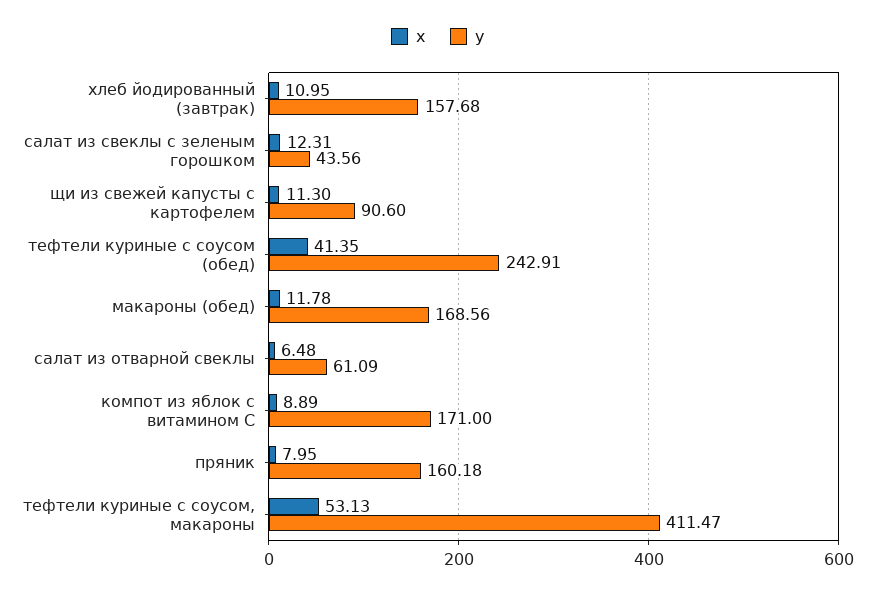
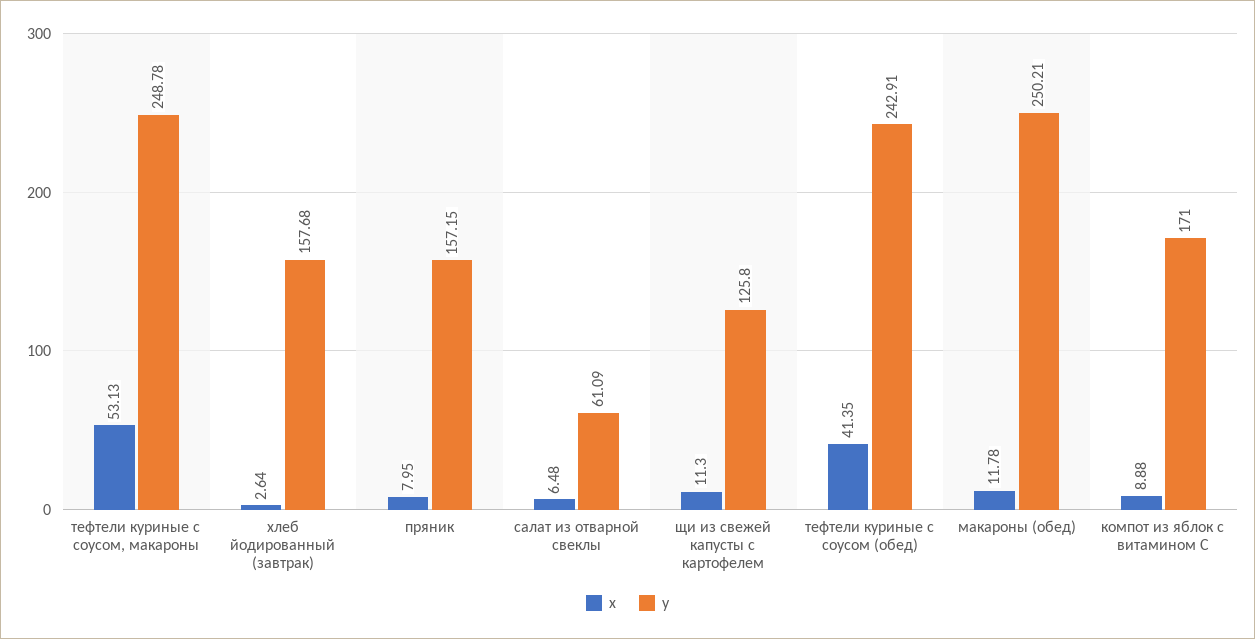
  {
    "x": {
-     "хлеб йодированный (завтрак)": 10.95,
+     "хлеб йодированный (завтрак)": 2.64,
-     "салат из свеклы с зеленым горошком": 12.31,
      "щи из свежей капусты с картофелем": 11.3,
      "тефтели куриные с соусом (обед)": 41.35,
      "макароны (обед)": 11.78,
      "салат из отварной свеклы": 6.48,
-     "компот из яблок с витамином С": 8.89,
+     "компот из яблок с витамином С": 8.88,
      "пряник": 7.95,
      "тефтели куриные с соусом, макароны": 53.13
    },
    "y": {
      "хлеб йодированный (завтрак)": 157.68,
-     "салат из свеклы с зеленым горошком": 43.56,
-     "щи из свежей капусты с картофелем": 90.6,
+     "щи из свежей капусты с картофелем": 125.8,
      "тефтели куриные с соусом (обед)": 242.91,
-     "макароны (обед)": 168.56,
+     "макароны (обед)": 250.21,
      "салат из отварной свеклы": 61.09,
      "компот из яблок с витамином С": 171,
-     "пряник": 160.18,
+     "пряник": 157.15,
-     "тефтели куриные с соусом, макароны": 411.47
+     "тефтели куриные с соусом, макароны": 248.78
    }
  }

